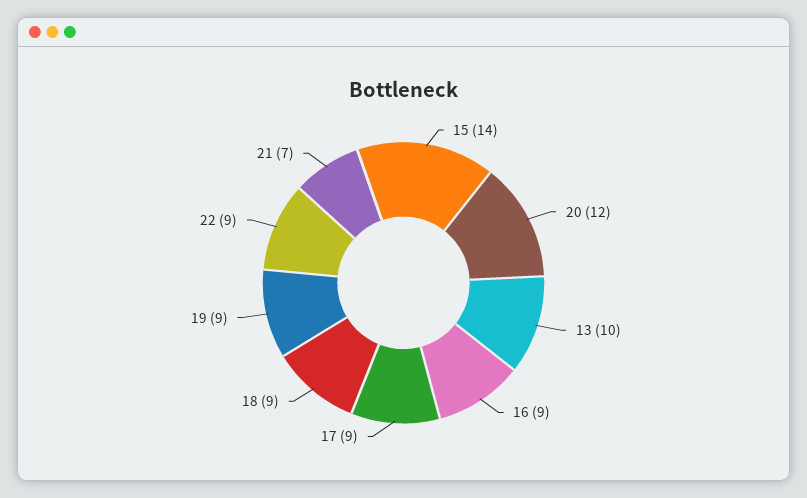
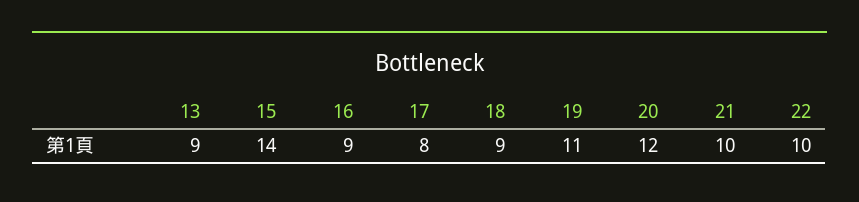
  {
    "15": 14,
    "20": 12,
-   "13": 10,
+   "13": 9,
    "16": 9,
-   "17": 9,
+   "17": 8,
    "18": 9,
-   "19": 9,
+   "19": 11,
-   "22": 9,
+   "22": 10,
-   "21": 7
+   "21": 10
  }

